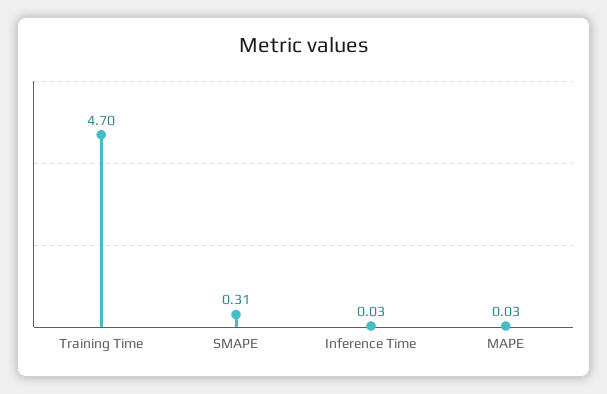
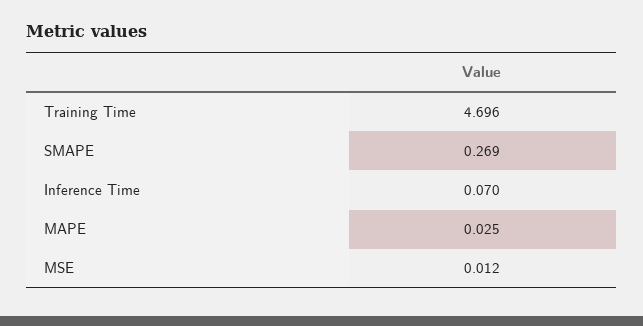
  {
    "Training Time": 4.696,
-   "SMAPE": 0.31,
+   "SMAPE": 0.269,
-   "Inference Time": 0.03,
+   "Inference Time": 0.07,
-   "MAPE": 0.025
+   "MAPE": 0.025,
+   "MSE": 0.012
  }

